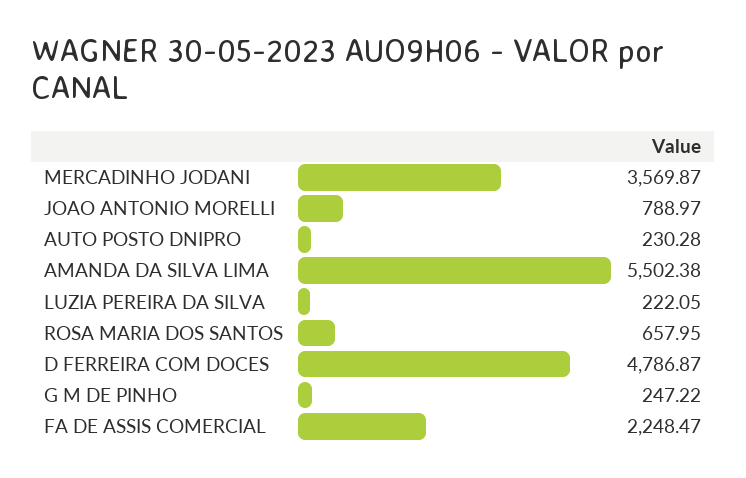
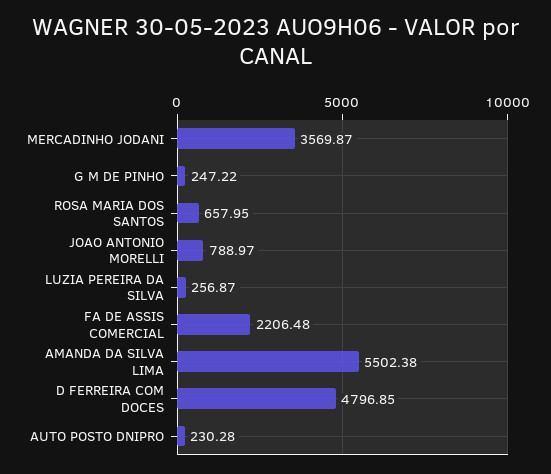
  {
    "MERCADINHO JODANI": 3569.87,
    "JOAO ANTONIO MORELLI": 788.97,
    "AUTO POSTO DNIPRO": 230.28,
    "AMANDA DA SILVA LIMA": 5502.38,
-   "LUZIA PEREIRA DA SILVA": 222.05,
+   "LUZIA PEREIRA DA SILVA": 256.87,
    "ROSA MARIA DOS SANTOS": 657.95,
-   "D FERREIRA COM DOCES": 4786.87,
+   "D FERREIRA COM DOCES": 4796.85,
    "G M DE PINHO": 247.22,
-   "FA DE ASSIS COMERCIAL": 2248.47
+   "FA DE ASSIS COMERCIAL": 2206.48
  }

